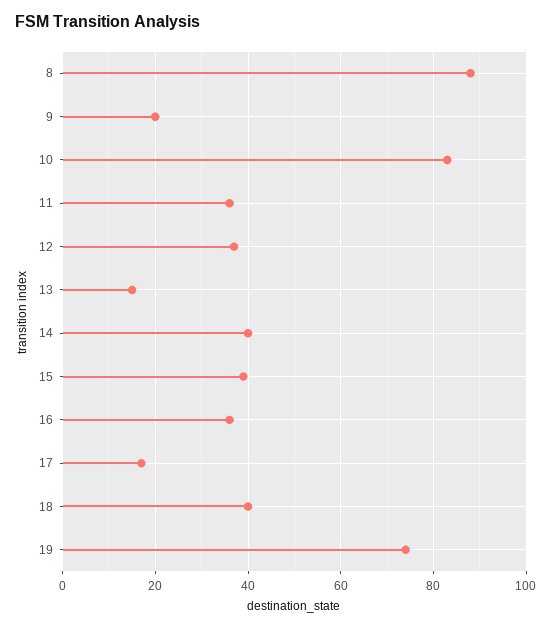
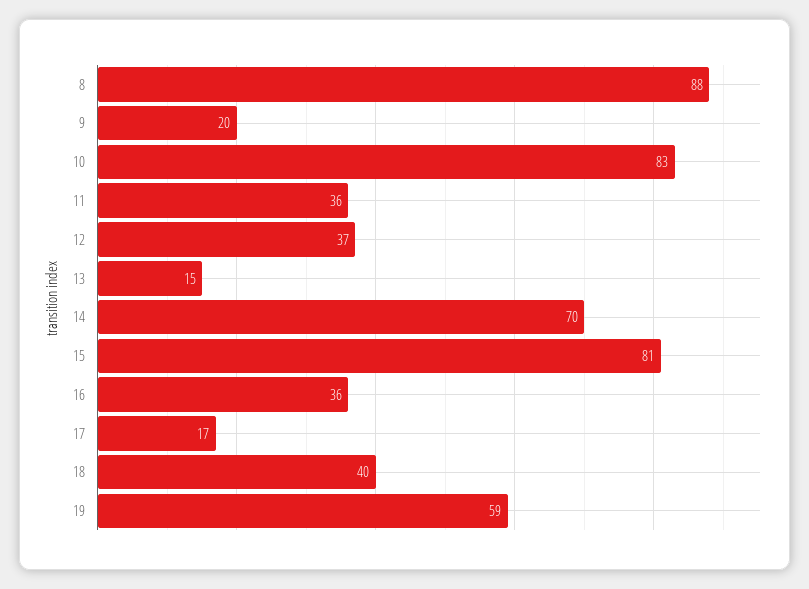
  {
    "8": 88,
    "9": 20,
    "10": 83,
    "11": 36,
    "12": 37,
    "13": 15,
-   "14": 40,
+   "14": 70,
-   "15": 40,
+   "15": 81,
    "16": 36,
    "17": 17,
    "18": 40,
-   "19": 75
+   "19": 59
  }

